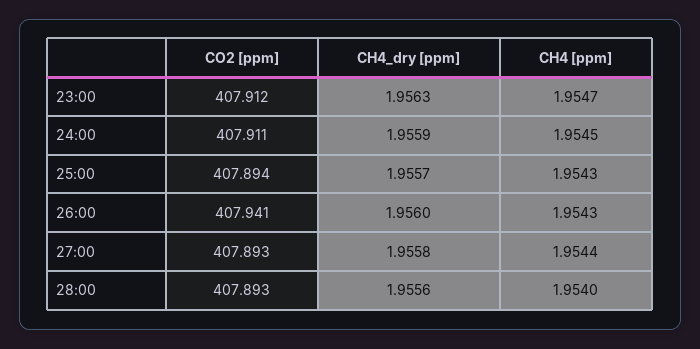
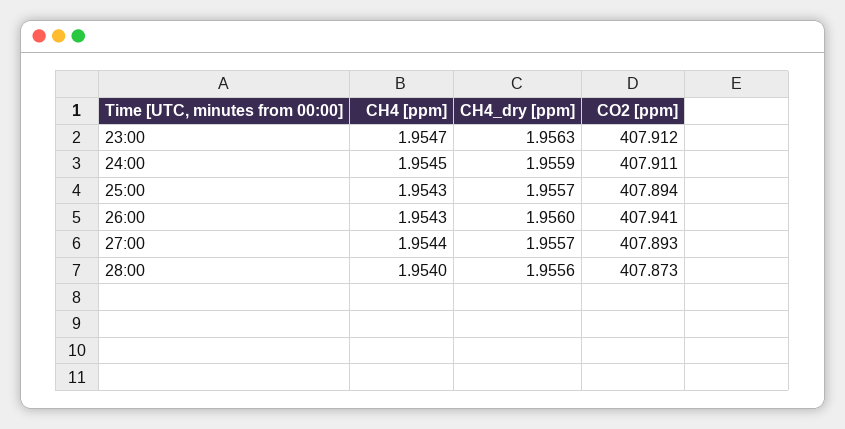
  {
    "CO2 [ppm]": {
      "23:00": 407.912,
      "24:00": 407.911,
      "25:00": 407.894,
      "26:00": 407.941,
      "27:00": 407.893,
-     "28:00": 407.893
+     "28:00": 407.873
    },
    "CH4_dry [ppm]": {
      "23:00": 1.9563,
      "24:00": 1.9559,
      "25:00": 1.9557,
      "26:00": 1.956,
-     "27:00": 1.9558,
+     "27:00": 1.9557,
      "28:00": 1.9556
    },
    "CH4 [ppm]": {
      "23:00": 1.9547,
      "24:00": 1.9545,
      "25:00": 1.9543,
      "26:00": 1.9543,
      "27:00": 1.9544,
      "28:00": 1.954
    }
  }

